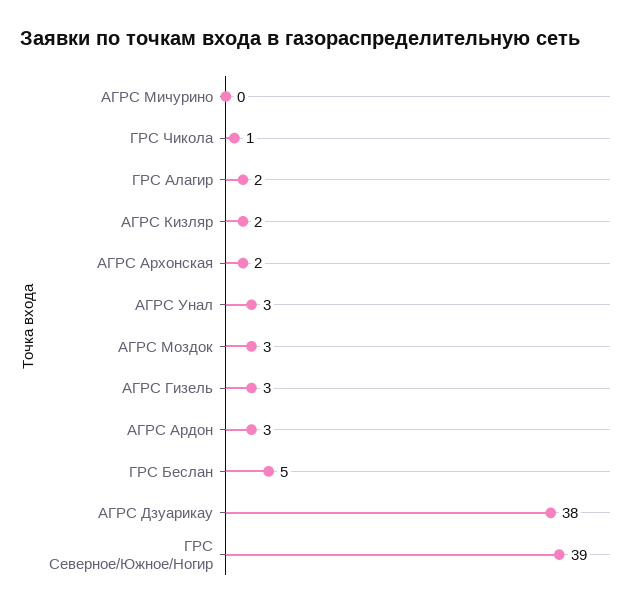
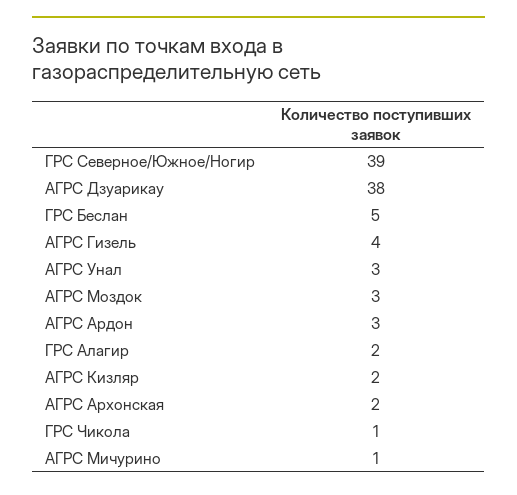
  {
-   "АГРС Мичурино": 0,
+   "АГРС Мичурино": 1,
    "ГРС Чикола": 1,
    "ГРС Алагир": 2,
    "АГРС Кизляр": 2,
    "АГРС Архонская": 2,
    "АГРС Унал": 3,
    "АГРС Моздок": 3,
-   "АГРС Гизель": 3,
+   "АГРС Гизель": 4,
    "АГРС Ардон": 3,
    "ГРС Беслан": 5,
    "АГРС Дзуарикау": 38,
    "ГРС Северное/Южное/Ногир": 39
  }

